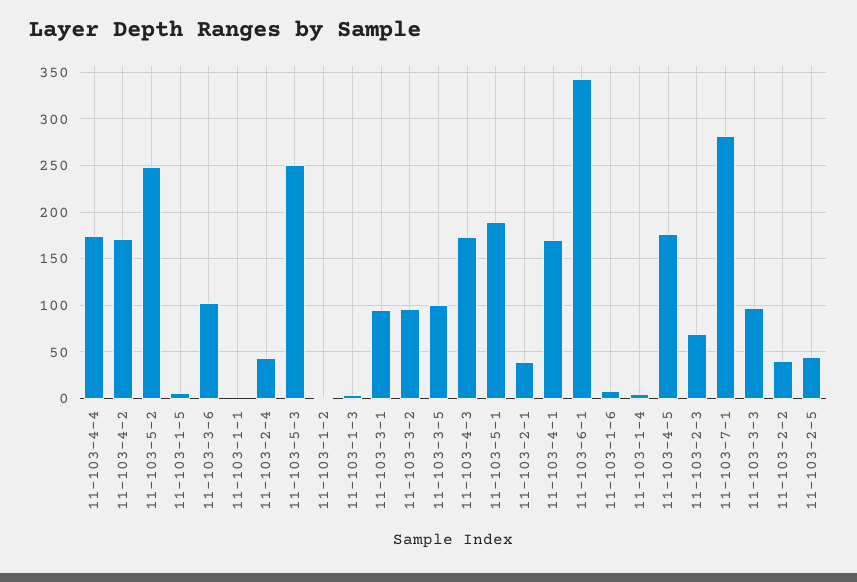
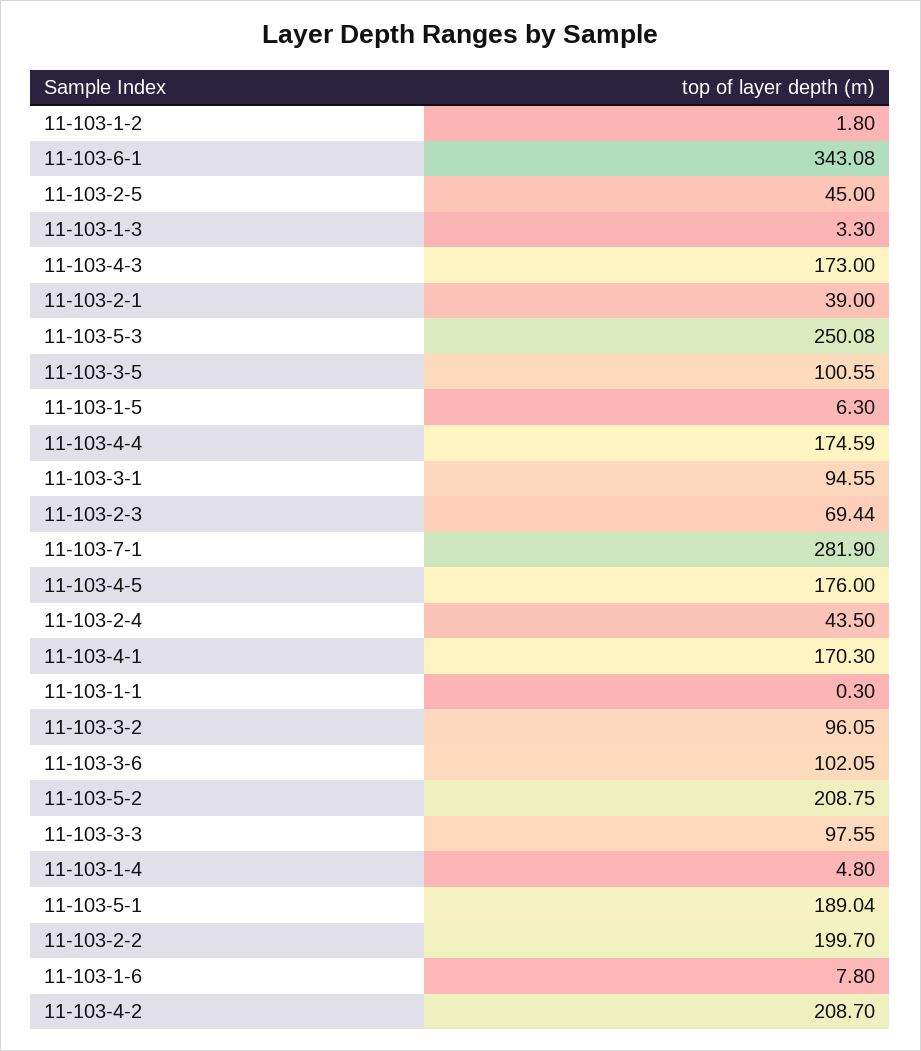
  {
    "11-103-4-4": 174.59,
-   "11-103-4-2": 170,
+   "11-103-4-2": 208.7,
-   "11-103-5-2": 250,
+   "11-103-5-2": 208.75,
    "11-103-1-5": 6.3,
    "11-103-3-6": 102.05,
    "11-103-1-1": 0.3,
    "11-103-2-4": 43.5,
    "11-103-5-3": 250.08,
    "11-103-1-2": 1.8,
    "11-103-1-3": 3.3,
    "11-103-3-1": 94.55,
    "11-103-3-2": 96.05,
    "11-103-3-5": 100.55,
    "11-103-4-3": 173,
    "11-103-5-1": 189.04,
    "11-103-2-1": 39,
    "11-103-4-1": 170.3,
    "11-103-6-1": 343.08,
    "11-103-1-6": 7.8,
    "11-103-1-4": 4.8,
    "11-103-4-5": 176,
    "11-103-2-3": 69.44,
    "11-103-7-1": 281.9,
    "11-103-3-3": 97.55,
-   "11-103-2-2": 40,
+   "11-103-2-2": 199.7,
    "11-103-2-5": 45
  }

